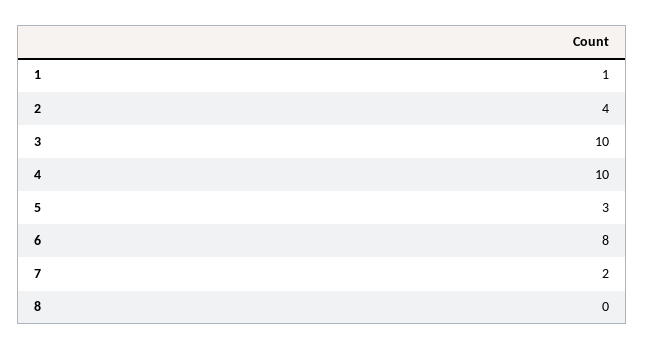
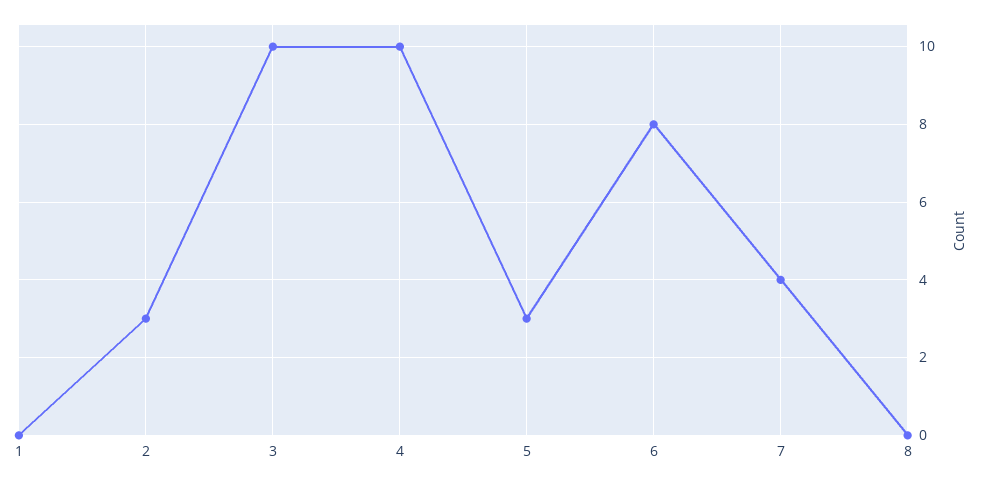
  {
-   "1": 1,
+   "1": 0,
-   "2": 4,
+   "2": 3,
    "3": 10,
    "4": 10,
    "5": 3,
    "6": 8,
-   "7": 2,
+   "7": 4,
    "8": 0
  }

